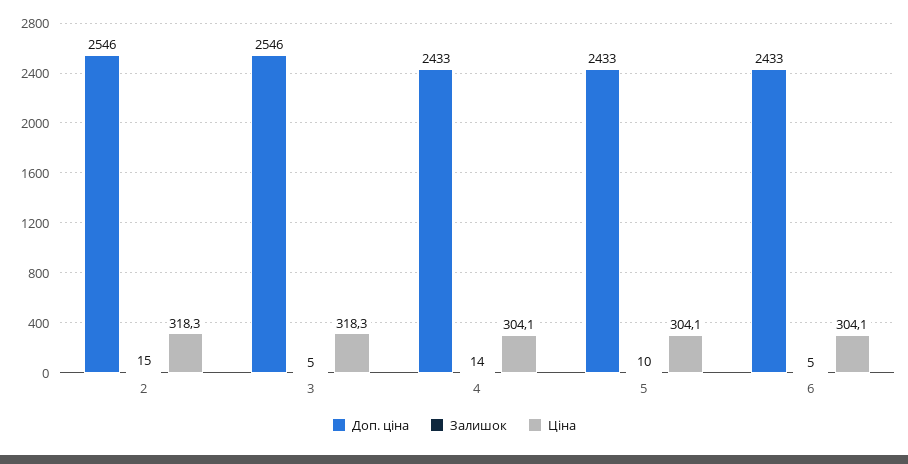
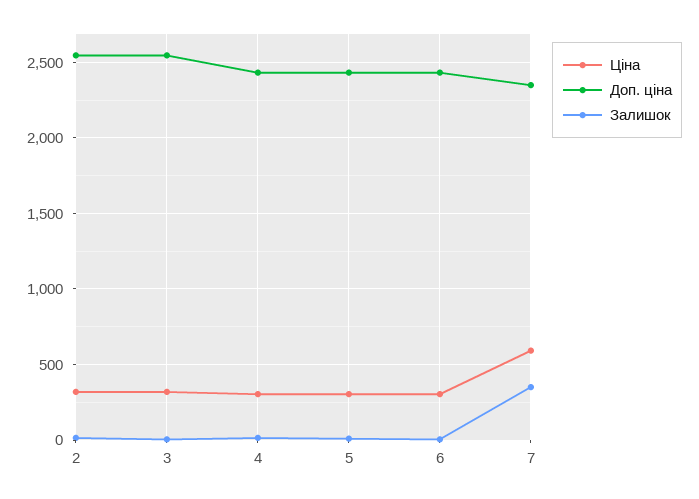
  {
    "Доп. ціна": {
      "2": 2546,
      "3": 2546,
      "4": 2433,
      "5": 2433,
-     "6": 2433
+     "6": 2433,
+     "7": 2350
    },
    "Залишок": {
      "2": 15,
      "3": 5,
      "4": 14,
      "5": 10,
-     "6": 5
+     "6": 5,
+     "7": 350
    },
    "Ціна": {
      "2": 318.3,
      "3": 318.3,
      "4": 304.1,
      "5": 304.1,
-     "6": 304.1
+     "6": 304.1,
+     "7": 600
    }
  }

